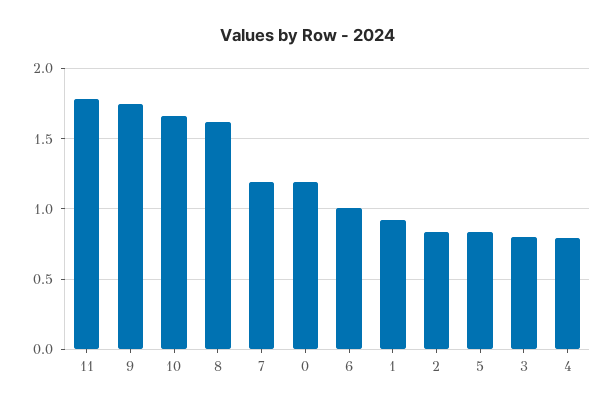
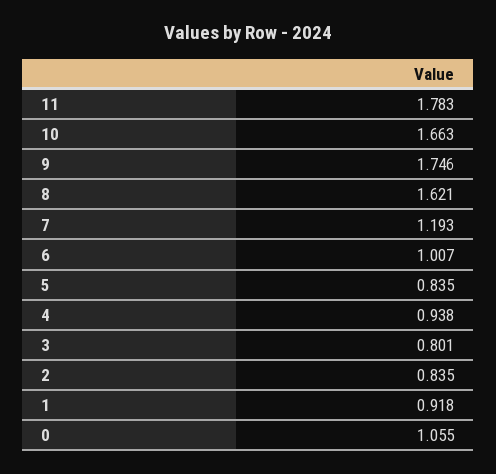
  {
    "11": 1.783,
    "9": 1.746,
    "10": 1.663,
    "8": 1.621,
    "7": 1.193,
-   "0": 1.2,
+   "0": 1.055,
    "6": 1.007,
    "1": 0.918,
    "2": 0.835,
    "5": 0.835,
    "3": 0.801,
-   "4": 0.8
+   "4": 0.938
  }

